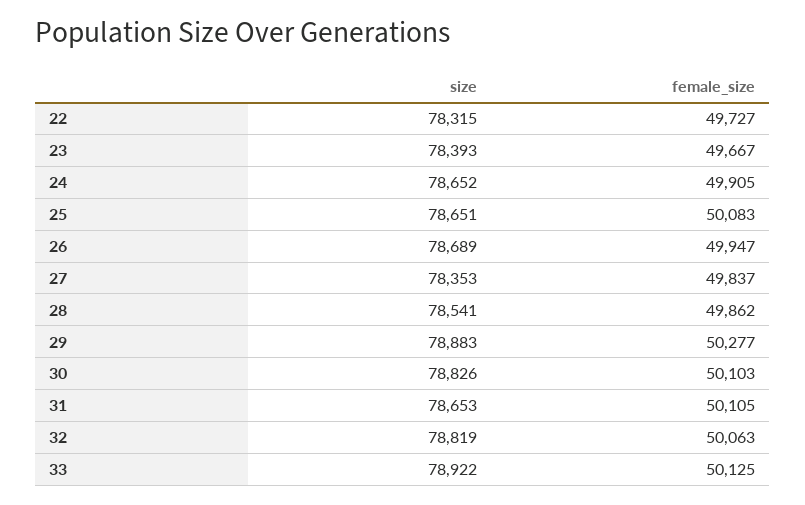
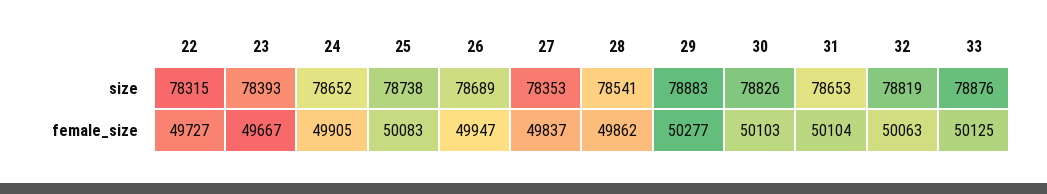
  {
    "size": {
      "22": 78315,
      "23": 78393,
      "24": 78652,
-     "25": 78651,
+     "25": 78738,
      "26": 78689,
      "27": 78353,
      "28": 78541,
      "29": 78883,
      "30": 78826,
      "31": 78653,
      "32": 78819,
-     "33": 78922
+     "33": 78876
    },
    "female_size": {
      "22": 49727,
      "23": 49667,
      "24": 49905,
      "25": 50083,
      "26": 49947,
      "27": 49837,
      "28": 49862,
      "29": 50277,
      "30": 50103,
-     "31": 50105,
+     "31": 50104,
      "32": 50063,
      "33": 50125
    }
  }

